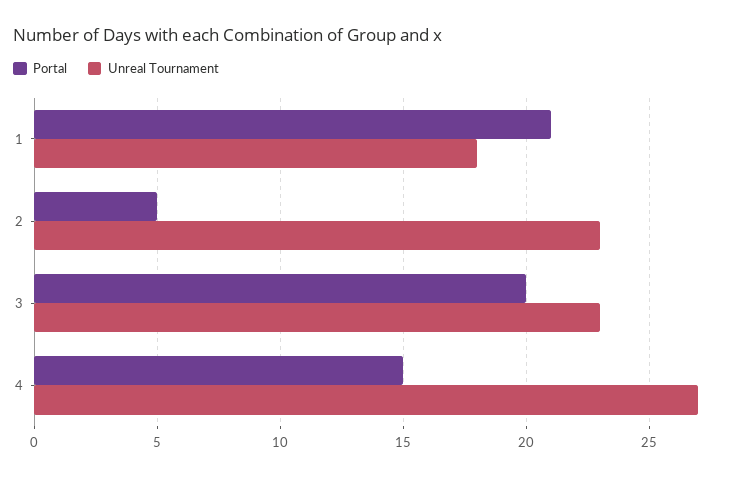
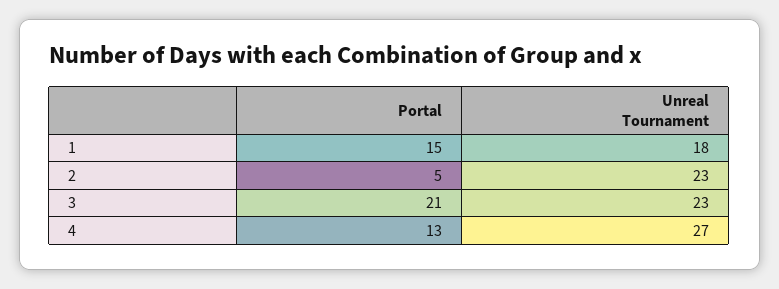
  {
    "Portal": {
-     "1": 21,
+     "1": 15,
      "2": 5,
-     "3": 20,
+     "3": 21,
-     "4": 15
+     "4": 13
    },
    "Unreal Tournament": {
      "1": 18,
      "2": 23,
      "3": 23,
      "4": 27
    }
  }

